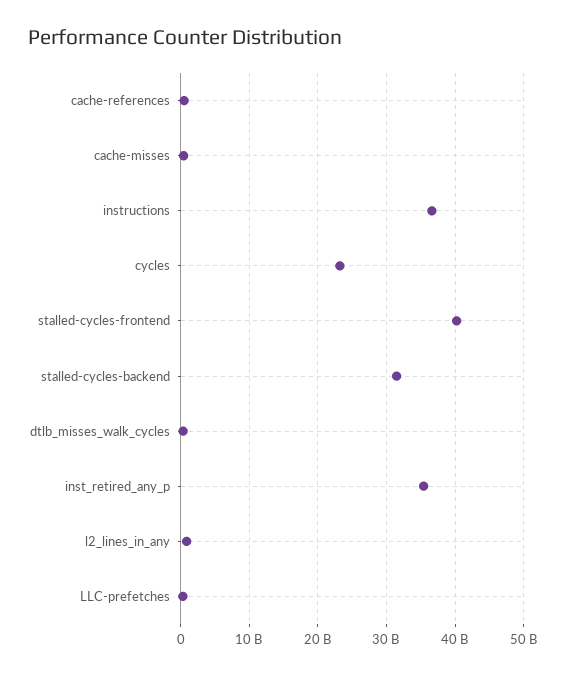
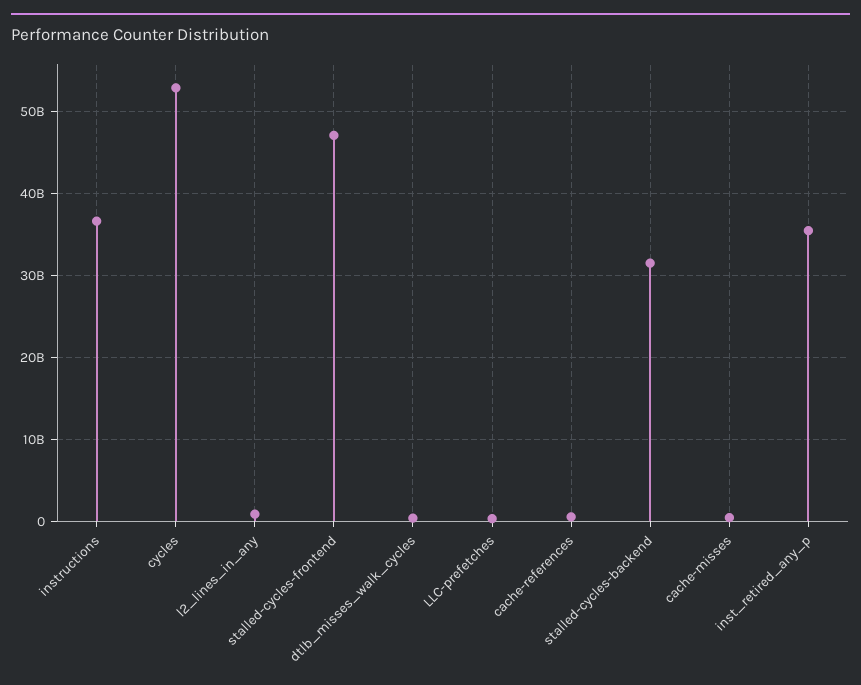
  {
    "cache-references": 1000000000,
    "cache-misses": 0,
    "instructions": 37000000000,
-   "cycles": 23000000000,
+   "cycles": 53000000000,
-   "stalled-cycles-frontend": 40000000000,
+   "stalled-cycles-frontend": 47000000000,
    "stalled-cycles-backend": 31000000000,
    "dtlb_misses_walk_cycles": 0,
    "inst_retired_any_p": 35000000000,
    "l2_lines_in_any": 1000000000,
    "LLC-prefetches": 0
  }

